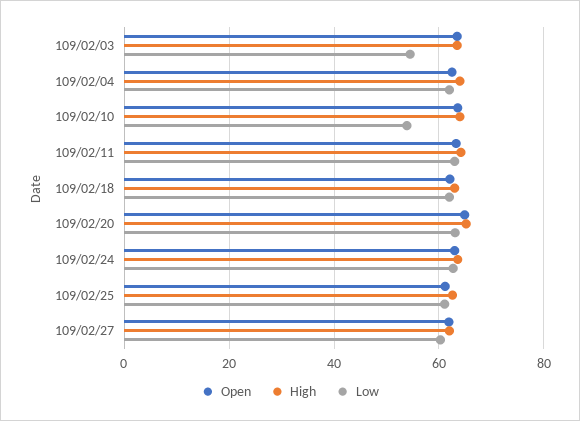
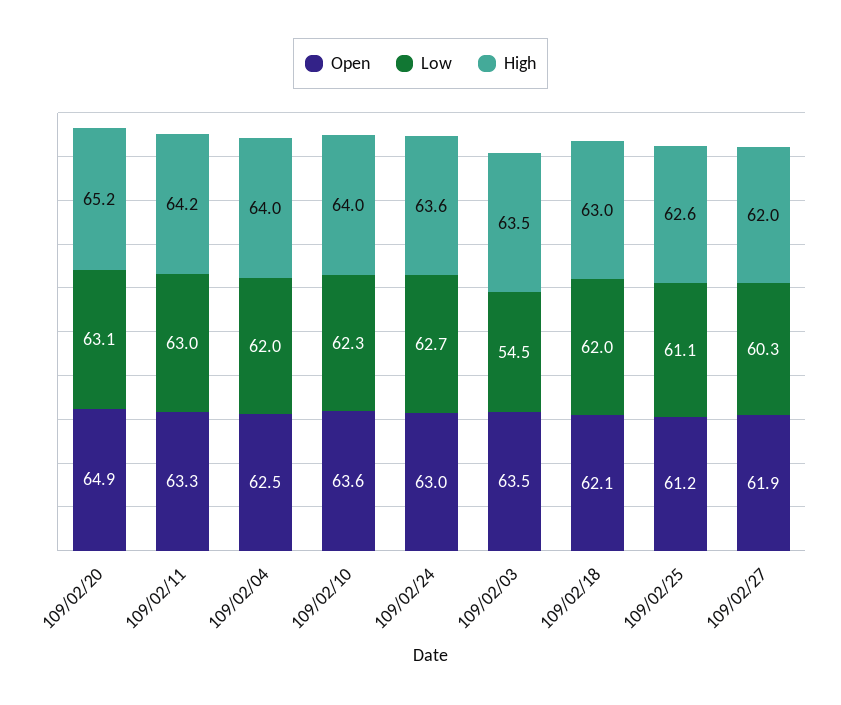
  {
    "Open": {
      "109/02/03": 63.5,
      "109/02/04": 62.5,
      "109/02/10": 63.6,
      "109/02/11": 63.3,
      "109/02/18": 62.1,
      "109/02/20": 64.9,
      "109/02/24": 63,
      "109/02/25": 61.2,
      "109/02/27": 61.9
    },
    "High": {
      "109/02/03": 63.5,
      "109/02/04": 64,
      "109/02/10": 64,
      "109/02/11": 64.2,
      "109/02/18": 63,
      "109/02/20": 65.2,
      "109/02/24": 63.6,
      "109/02/25": 62.6,
      "109/02/27": 62
    },
    "Low": {
      "109/02/03": 54.5,
      "109/02/04": 62,
-     "109/02/10": 54,
+     "109/02/10": 62.3,
      "109/02/11": 63,
      "109/02/18": 62,
      "109/02/20": 63.1,
      "109/02/24": 62.7,
      "109/02/25": 61.1,
      "109/02/27": 60.3
    }
  }

